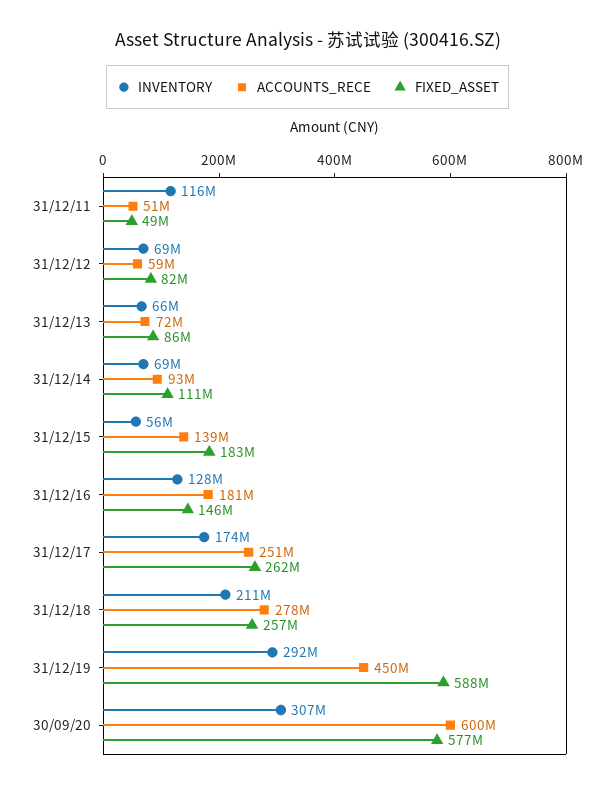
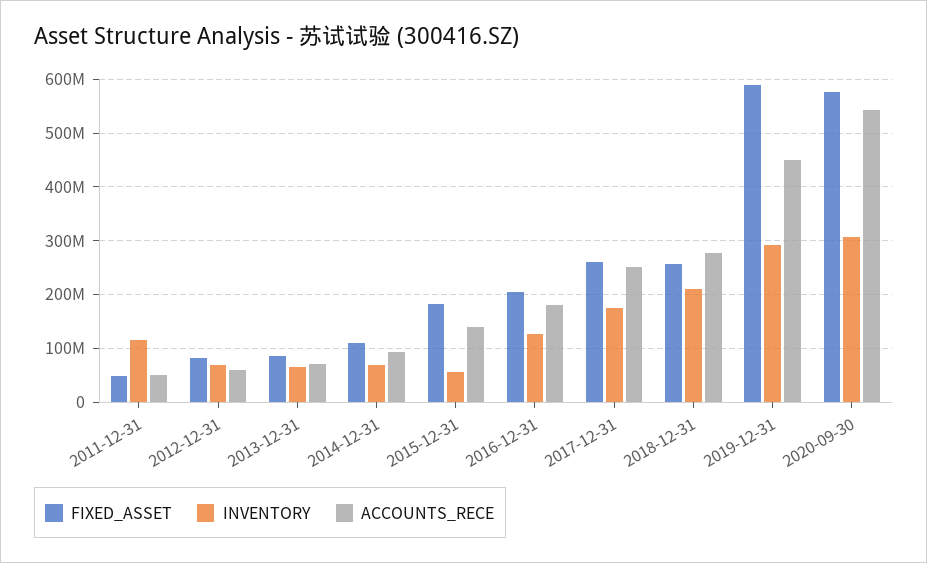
  {
    "INVENTORY": {
      "31/12/11": 116000000,
      "31/12/12": 69000000,
      "31/12/13": 66000000,
      "31/12/14": 69000000,
      "31/12/15": 56000000,
      "31/12/16": 128000000,
      "31/12/17": 174000000,
      "31/12/18": 211000000,
      "31/12/19": 292000000,
      "30/09/20": 307000000
    },
    "ACCOUNTS_RECE": {
      "31/12/11": 51000000,
      "31/12/12": 59000000,
      "31/12/13": 72000000,
      "31/12/14": 93000000,
      "31/12/15": 139000000,
      "31/12/16": 181000000,
      "31/12/17": 251000000,
      "31/12/18": 278000000,
      "31/12/19": 450000000,
-     "30/09/20": 600000000
+     "30/09/20": 540000000
    },
    "FIXED_ASSET": {
      "31/12/11": 49000000,
      "31/12/12": 82000000,
      "31/12/13": 86000000,
      "31/12/14": 111000000,
      "31/12/15": 183000000,
-     "31/12/16": 146000000,
+     "31/12/16": 200000000,
      "31/12/17": 262000000,
      "31/12/18": 257000000,
      "31/12/19": 588000000,
      "30/09/20": 577000000
    }
  }

